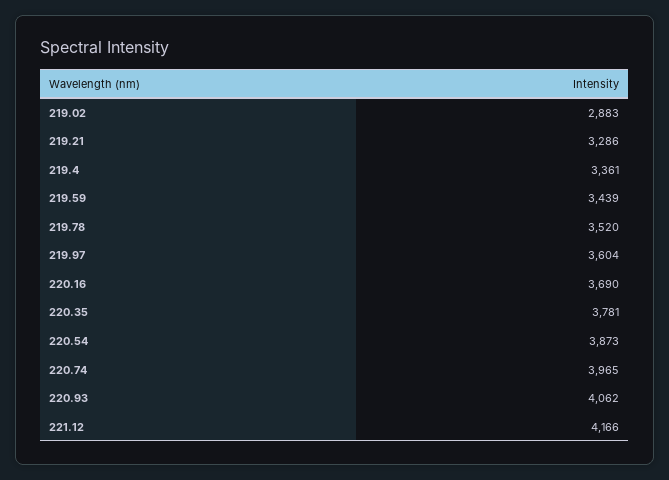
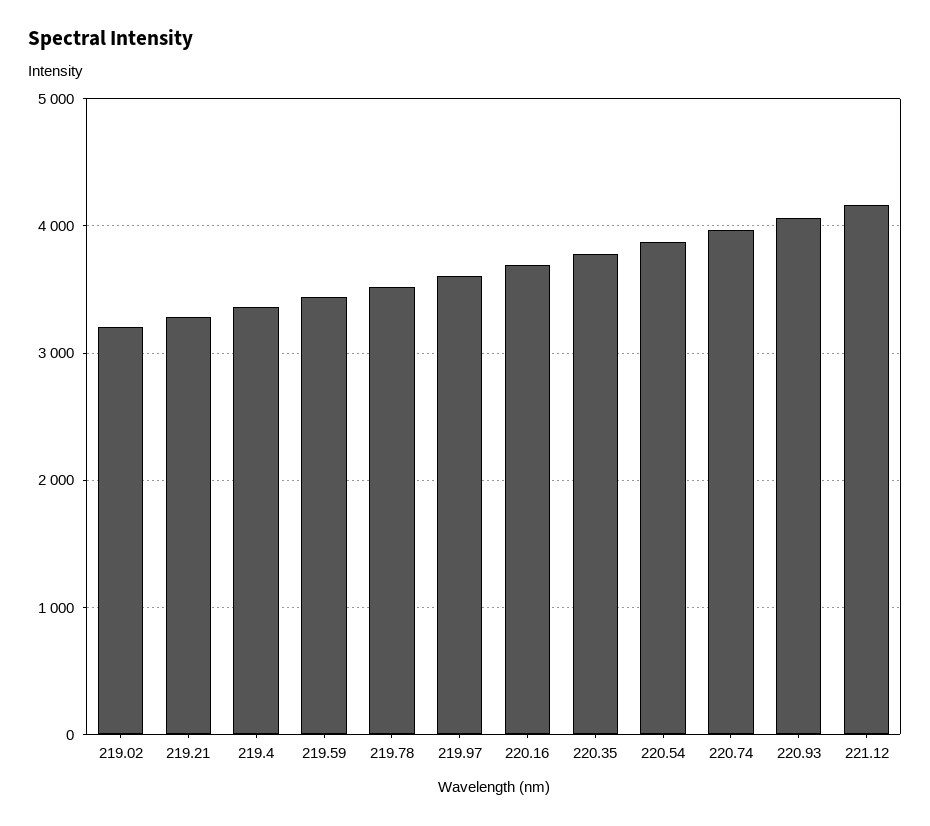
  {
-   "219.02": 2883,
+   "219.02": 3200,
    "219.21": 3286,
    "219.4": 3361,
    "219.59": 3439,
    "219.78": 3520,
    "219.97": 3604,
    "220.16": 3690,
    "220.35": 3781,
    "220.54": 3873,
    "220.74": 3965,
    "220.93": 4062,
    "221.12": 4166
  }

